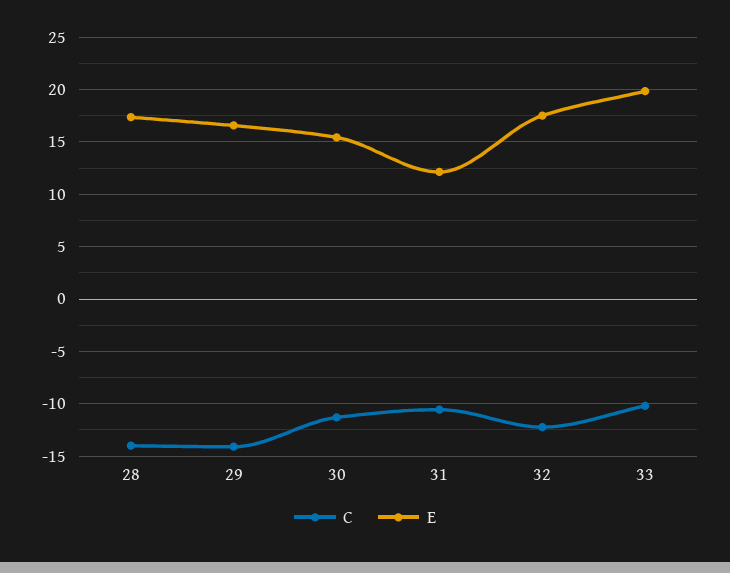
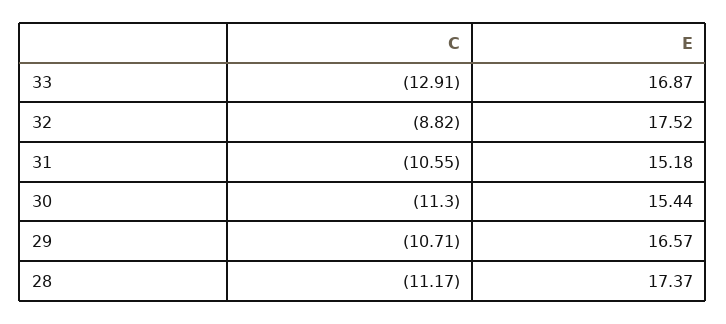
  {
    "C": {
-     "28": -14,
+     "28": -11.17,
-     "29": -14,
+     "29": -10.71,
      "30": -11.3,
      "31": -10.55,
-     "32": -12,
+     "32": -8.82,
-     "33": -10
+     "33": -12.91
    },
    "E": {
      "28": 17.37,
      "29": 16.57,
      "30": 15.44,
-     "31": 12,
+     "31": 15.18,
      "32": 17.52,
-     "33": 20
+     "33": 16.87
    }
  }

